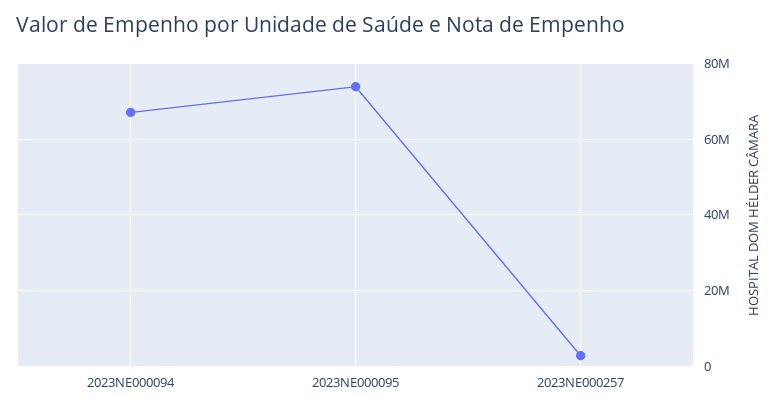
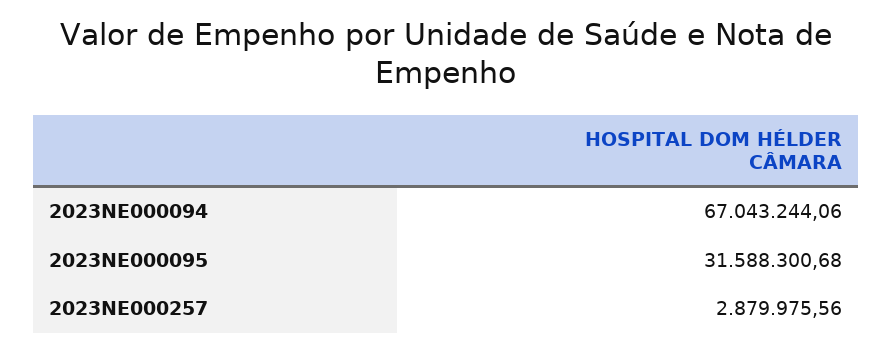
  {
    "2023NE000094": 67043244.06,
-   "2023NE000095": 74000000,
+   "2023NE000095": 31588300.68,
    "2023NE000257": 2879975.56
  }

